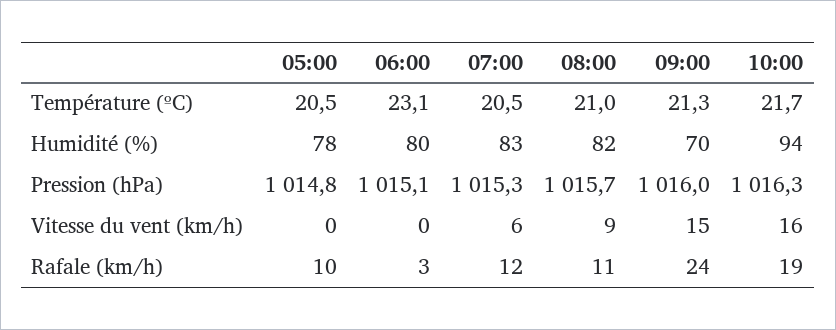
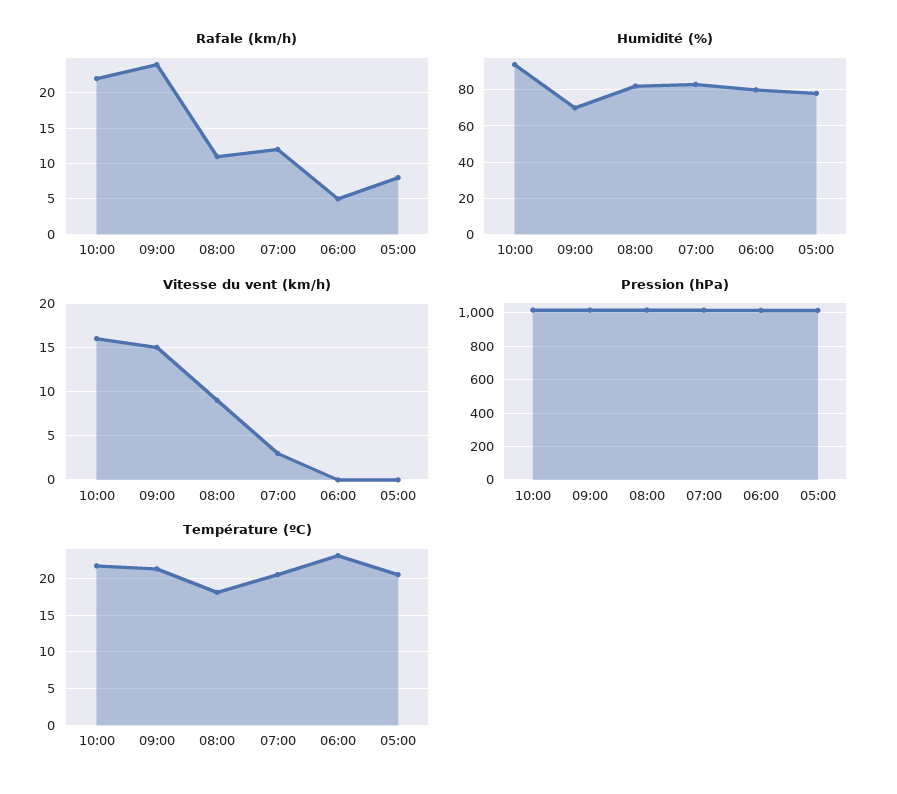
  {
    "Température (ºC)": {
      "05:00": 20.5,
      "06:00": 23.1,
      "07:00": 20.5,
-     "08:00": 21,
+     "08:00": 18,
      "09:00": 21.3,
      "10:00": 21.7
    },
    "Humidité (%)": {
      "05:00": 78,
      "06:00": 80,
      "07:00": 83,
      "08:00": 82,
      "09:00": 70,
      "10:00": 94
    },
    "Pression (hPa)": {
      "05:00": 1014.8,
      "06:00": 1015.1,
      "07:00": 1015.3,
      "08:00": 1015.7,
      "09:00": 1016,
      "10:00": 1016.3
    },
    "Vitesse du vent (km/h)": {
      "05:00": 0,
      "06:00": 0,
-     "07:00": 6,
+     "07:00": 3,
      "08:00": 9,
      "09:00": 15,
      "10:00": 16
    },
    "Rafale (km/h)": {
-     "05:00": 10,
+     "05:00": 8,
-     "06:00": 3,
+     "06:00": 5,
      "07:00": 12,
      "08:00": 11,
      "09:00": 24,
-     "10:00": 19
+     "10:00": 22
    }
  }

